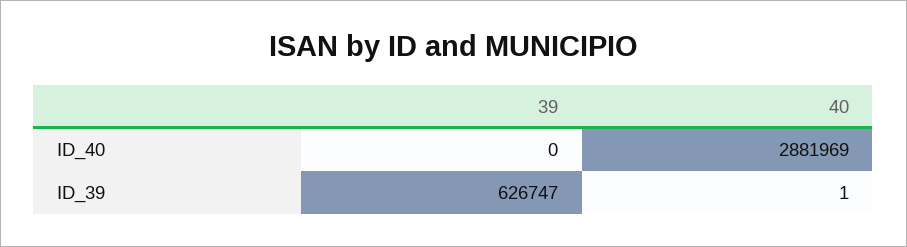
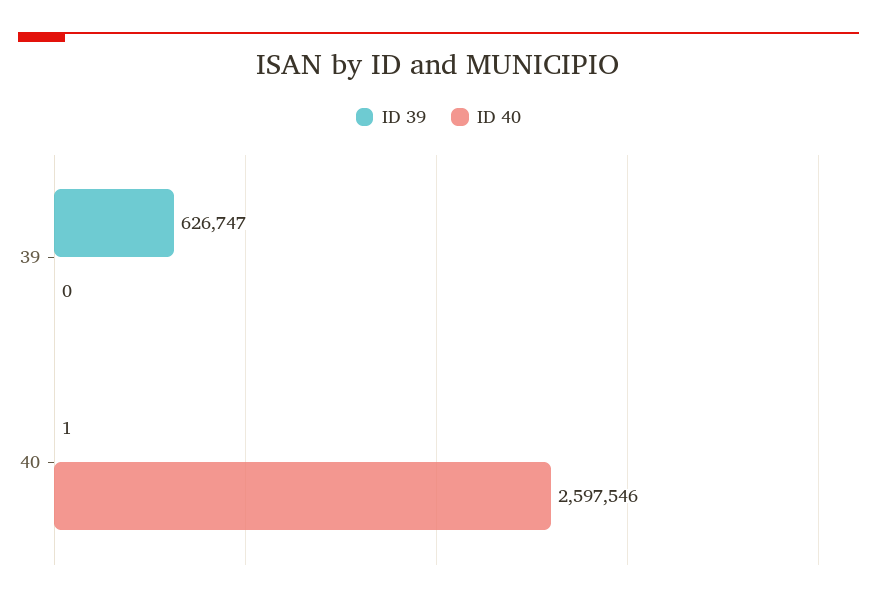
  {
    "ID_40": {
      "39": 0,
-     "40": 2881969
+     "40": 2597546
    },
    "ID_39": {
      "39": 626747,
      "40": 1
    }
  }

